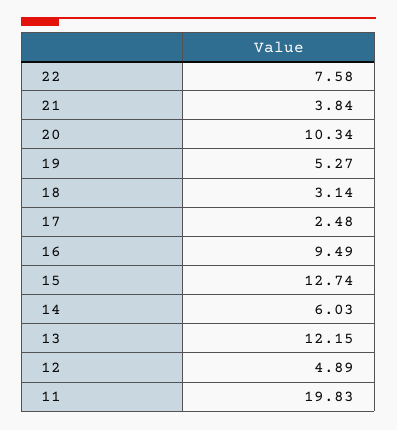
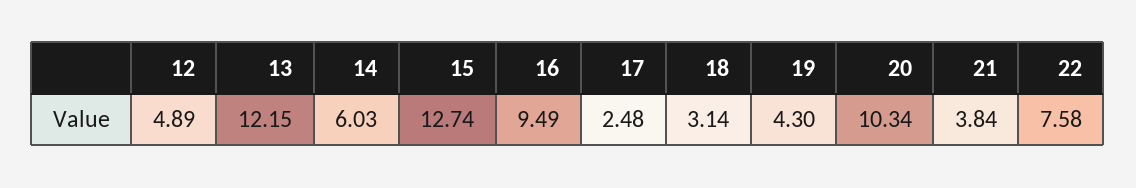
  {
    "22": 7.58,
    "21": 3.84,
    "20": 10.34,
-   "19": 5.27,
+   "19": 4.3,
    "18": 3.14,
    "17": 2.48,
    "16": 9.49,
    "15": 12.74,
    "14": 6.03,
    "13": 12.15,
-   "12": 4.89,
+   "12": 4.89
-   "11": 19.83
  }

